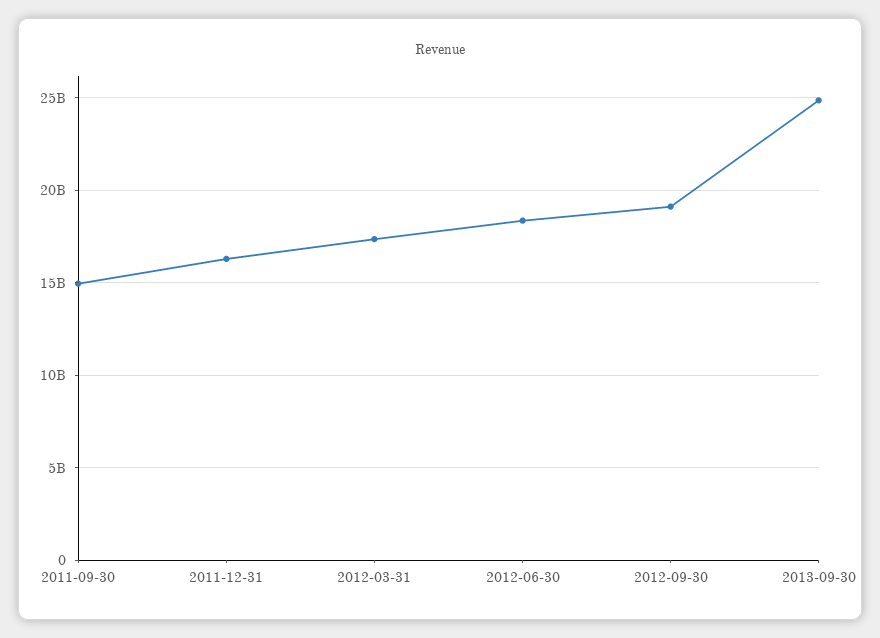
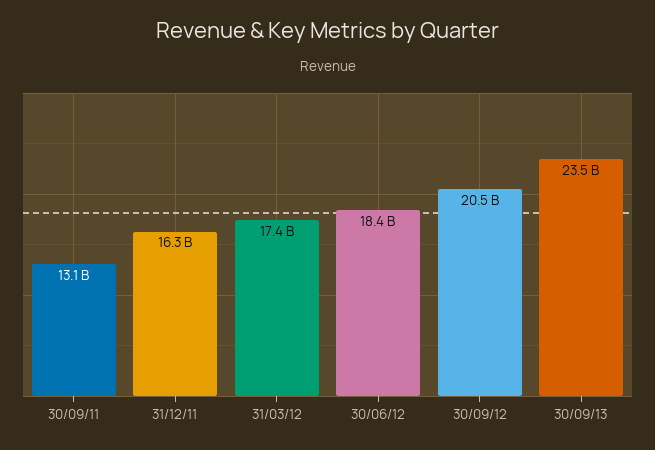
  {
-   "2011-09-30": 15000000000,
+   "2011-09-30": 13100000000,
    "2011-12-31": 16300000000,
    "2012-03-31": 17400000000,
    "2012-06-30": 18400000000,
-   "2012-09-30": 19000000000,
+   "2012-09-30": 20500000000,
-   "2013-09-30": 25000000000
+   "2013-09-30": 23500000000
  }

